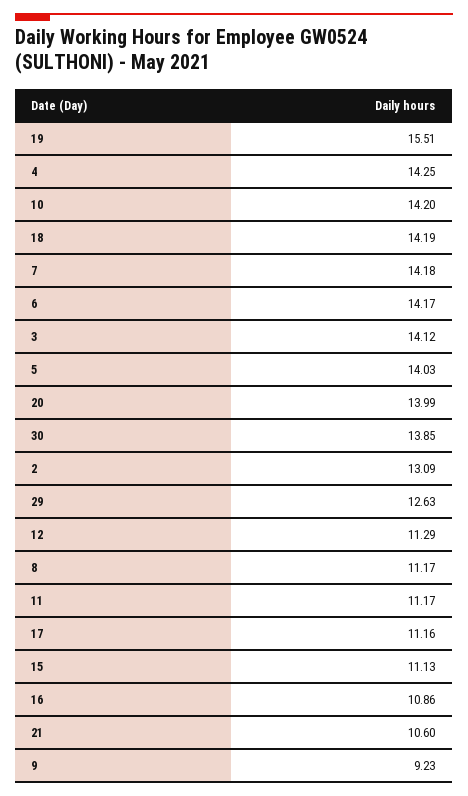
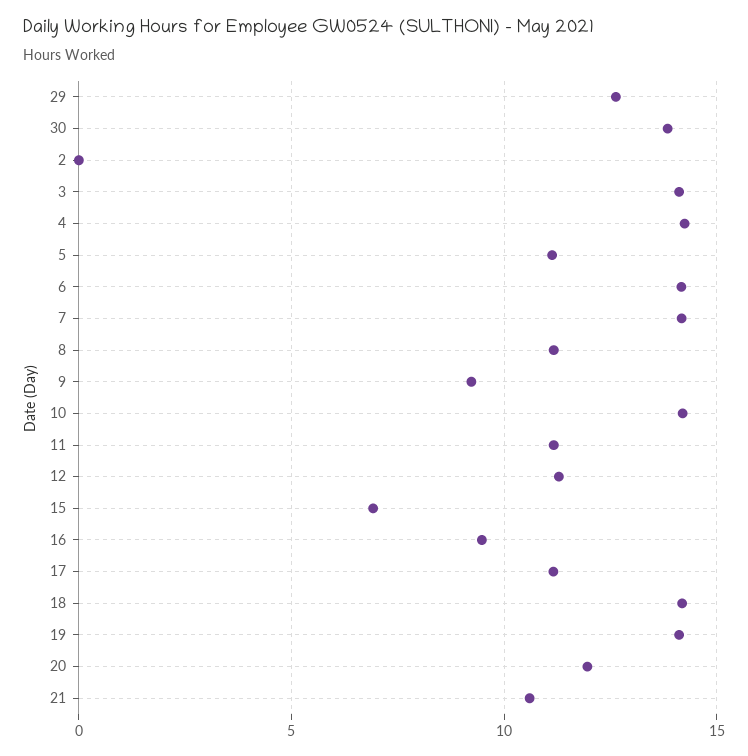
  {
-   "19": 15.51,
+   "19": 14,
    "4": 14.25,
    "10": 14.2,
    "18": 14.19,
    "7": 14.18,
    "6": 14.17,
    "3": 14.12,
-   "5": 14.03,
+   "5": 11,
-   "20": 13.99,
+   "20": 12,
    "30": 13.85,
-   "2": 13.09,
+   "2": 0,
    "29": 12.63,
    "12": 11.29,
    "8": 11.17,
    "11": 11.17,
    "17": 11.16,
-   "15": 11.13,
+   "15": 7,
-   "16": 10.86,
+   "16": 9.5,
    "21": 10.6,
    "9": 9.23
  }

